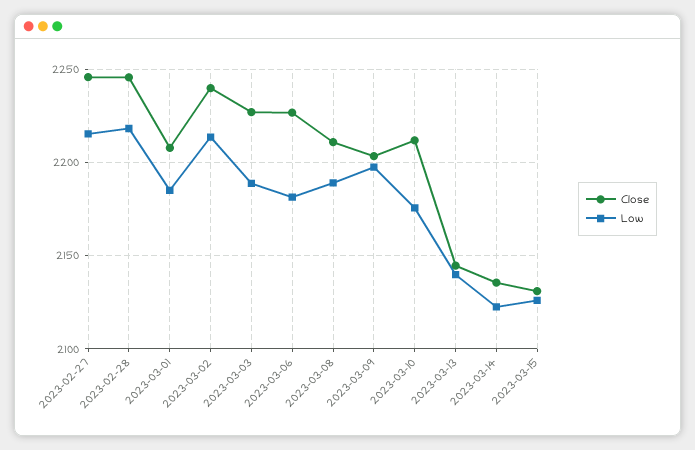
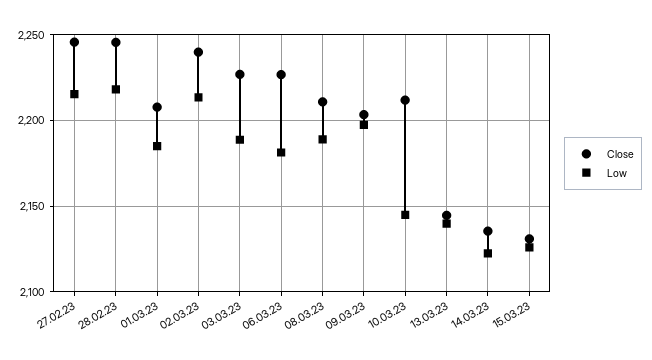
  {
    "Close": {
      "2023-02-27": 2245,
      "2023-02-28": 2245,
      "2023-03-01": 2210,
      "2023-03-02": 2240,
      "2023-03-03": 2225,
      "2023-03-06": 2225,
      "2023-03-08": 2210,
      "2023-03-09": 2205,
      "2023-03-10": 2210,
      "2023-03-13": 2145,
      "2023-03-14": 2135,
      "2023-03-15": 2130
    },
    "Low": {
      "2023-02-27": 2215,
      "2023-02-28": 2220,
      "2023-03-01": 2185,
      "2023-03-02": 2215,
      "2023-03-03": 2190,
      "2023-03-06": 2180,
      "2023-03-08": 2190,
      "2023-03-09": 2195,
-     "2023-03-10": 2175,
+     "2023-03-10": 2145,
      "2023-03-13": 2140,
      "2023-03-14": 2120,
      "2023-03-15": 2125
    }
  }

